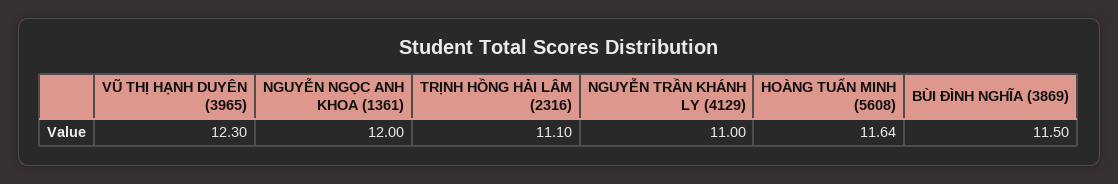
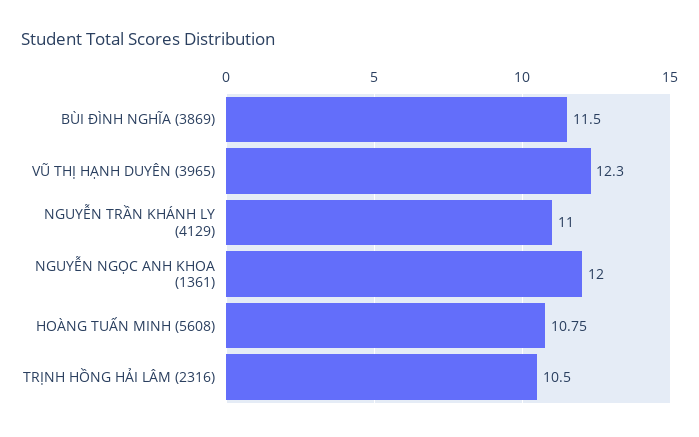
  {
    "VŨ THỊ HẠNH DUYÊN (3965)": 12.3,
    "NGUYỄN NGỌC ANH KHOA (1361)": 12,
-   "TRỊNH HỒNG HẢI LÂM (2316)": 11.1,
+   "TRỊNH HỒNG HẢI LÂM (2316)": 10.5,
    "NGUYỄN TRẦN KHÁNH LY (4129)": 11,
-   "HOÀNG TUẤN MINH (5608)": 11.64,
+   "HOÀNG TUẤN MINH (5608)": 10.75,
    "BÙI ĐÌNH NGHĨA (3869)": 11.5
  }

